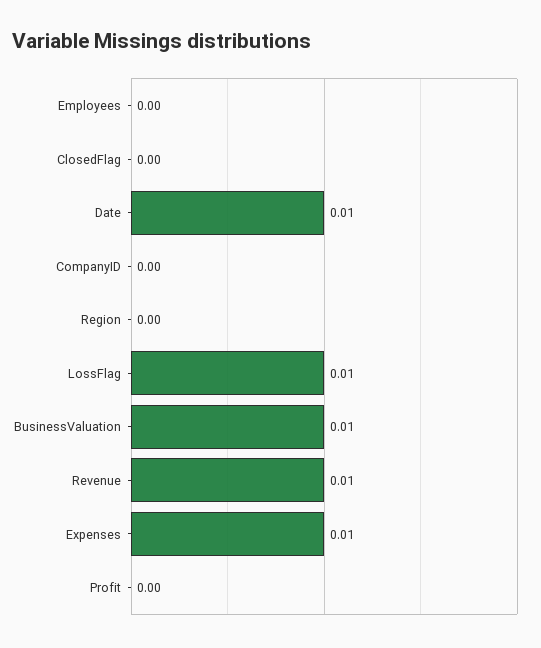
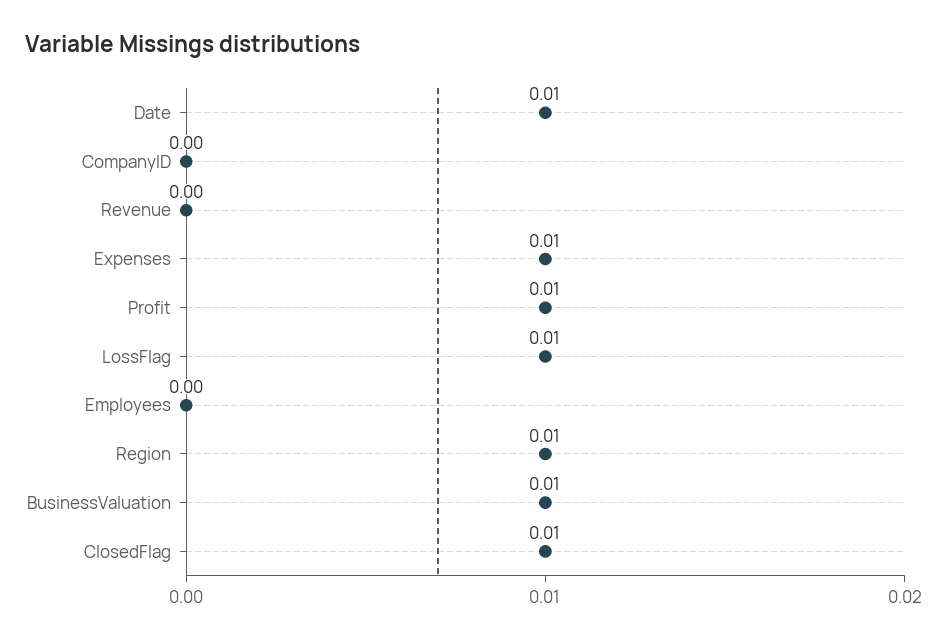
  {
    "Employees": 0,
-   "ClosedFlag": 0,
+   "ClosedFlag": 0.01,
    "Date": 0.01,
    "CompanyID": 0,
-   "Region": 0,
+   "Region": 0.01,
    "LossFlag": 0.01,
    "BusinessValuation": 0.01,
-   "Revenue": 0.01,
+   "Revenue": 0,
    "Expenses": 0.01,
-   "Profit": 0
+   "Profit": 0.01
  }

